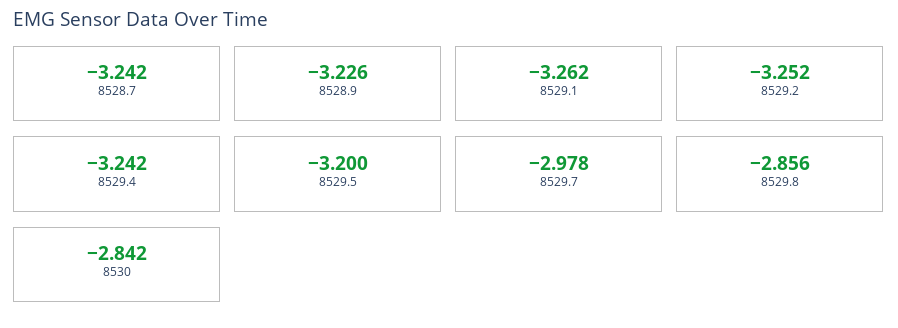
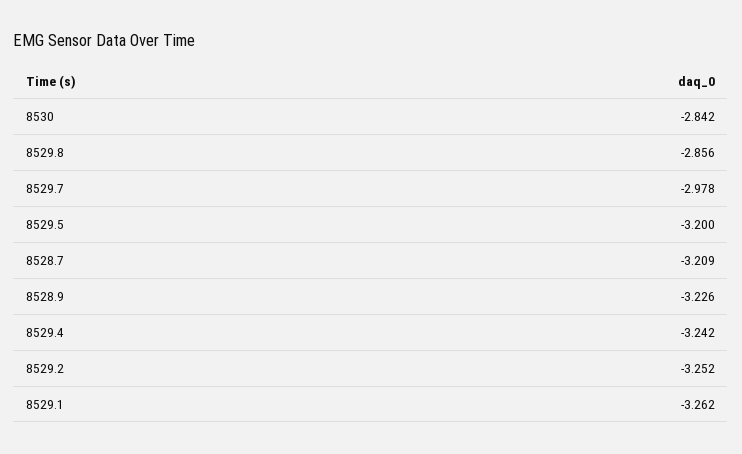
  {
-   "8528.7": -3.242,
+   "8528.7": -3.209,
    "8528.9": -3.226,
    "8529.1": -3.262,
    "8529.2": -3.252,
    "8529.4": -3.242,
    "8529.5": -3.2,
    "8529.7": -2.978,
    "8529.8": -2.856,
    "8530": -2.842
  }

